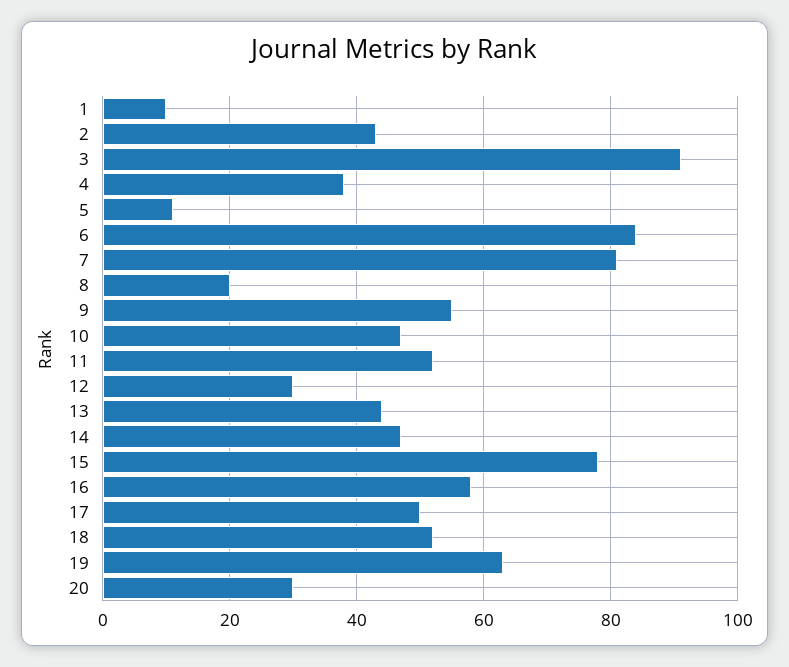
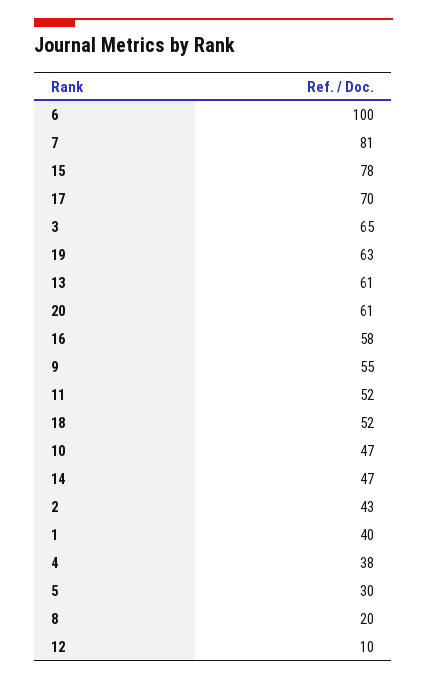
  {
-   "1": 10,
+   "1": 40,
    "2": 43,
-   "3": 90,
+   "3": 65,
    "4": 38,
-   "5": 10,
+   "5": 30,
-   "6": 85,
+   "6": 100,
    "7": 81,
    "8": 20,
    "9": 55,
    "10": 47,
    "11": 52,
-   "12": 30,
+   "12": 10,
-   "13": 45,
+   "13": 61,
    "14": 47,
    "15": 78,
    "16": 58,
-   "17": 50,
+   "17": 70,
    "18": 52,
    "19": 63,
-   "20": 30
+   "20": 61
  }

